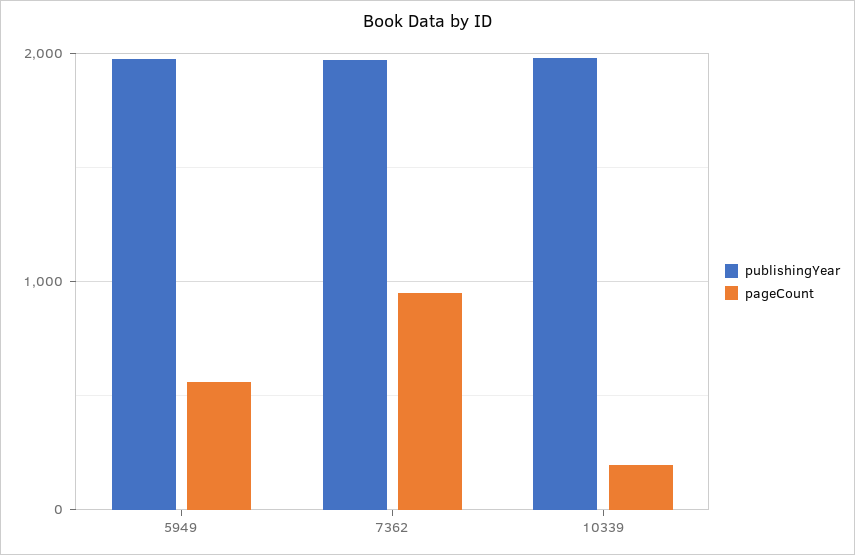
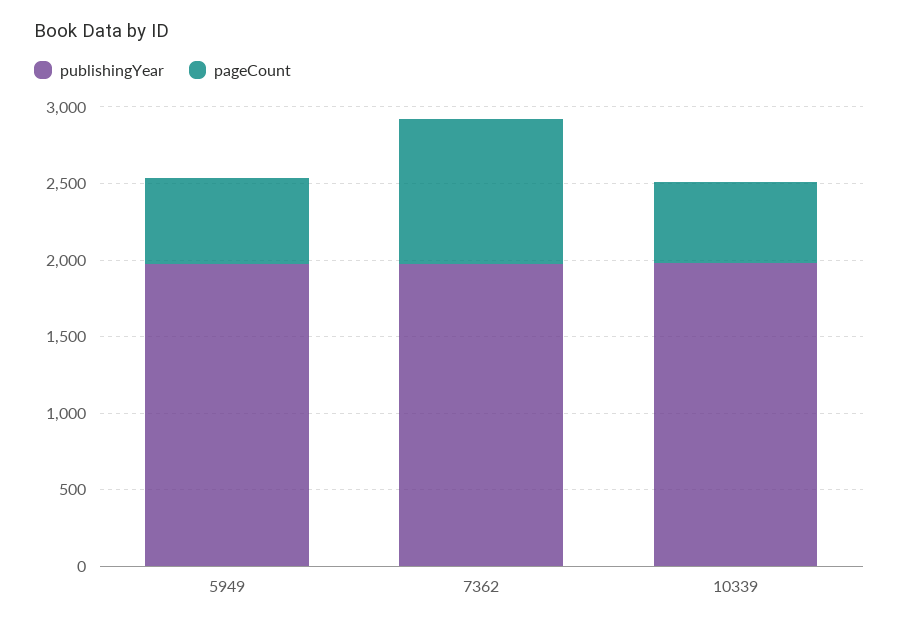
  {
    "publishingYear": {
      "5949": 2000,
      "7362": 2000,
      "10339": 2000
    },
    "pageCount": {
      "5949": 600,
      "7362": 1000,
-     "10339": 200
+     "10339": 500
    }
  }

